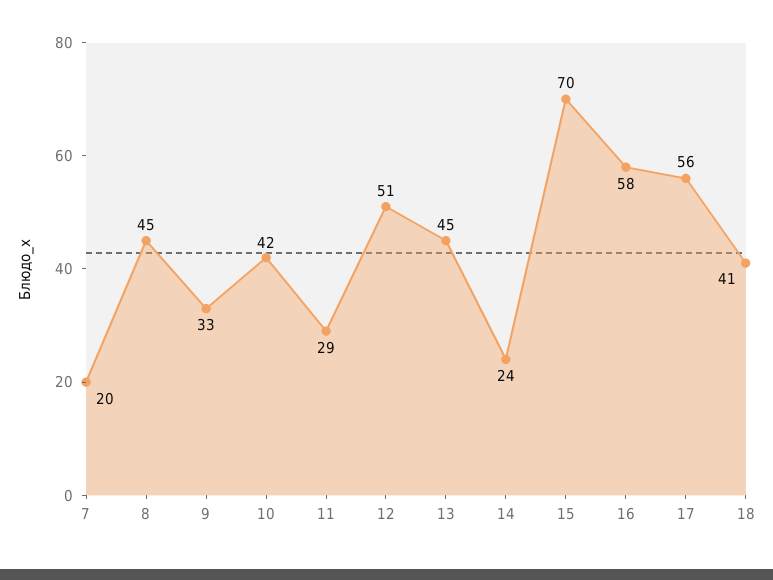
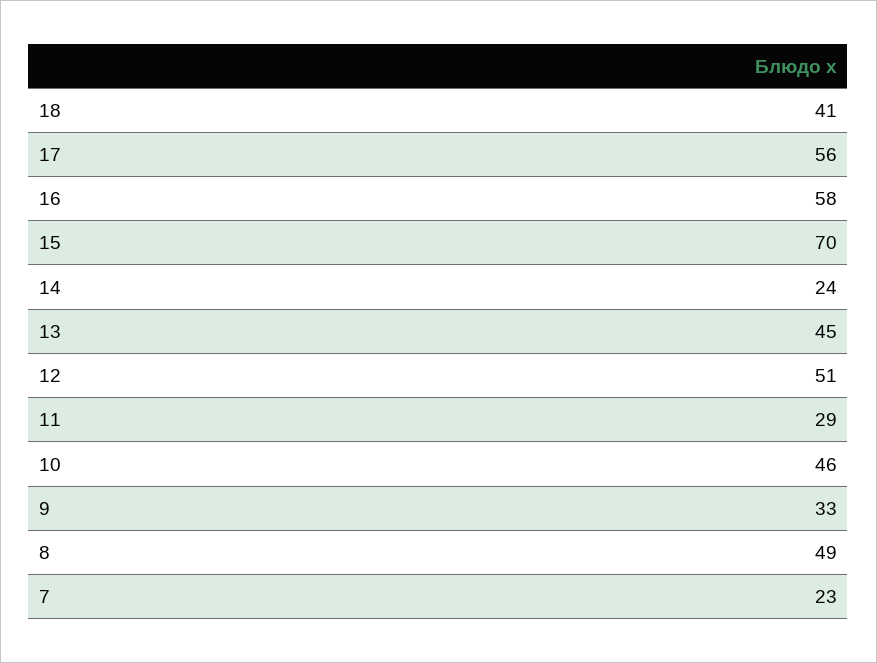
  {
-   "7": 20,
+   "7": 23,
-   "8": 45,
+   "8": 49,
    "9": 33,
-   "10": 42,
+   "10": 46,
    "11": 29,
    "12": 51,
    "13": 45,
    "14": 24,
    "15": 70,
    "16": 58,
    "17": 56,
    "18": 41
  }

